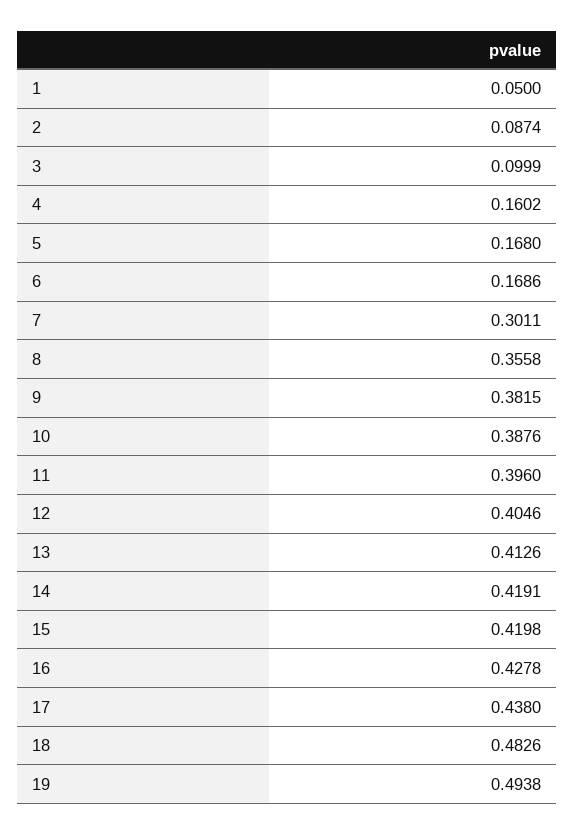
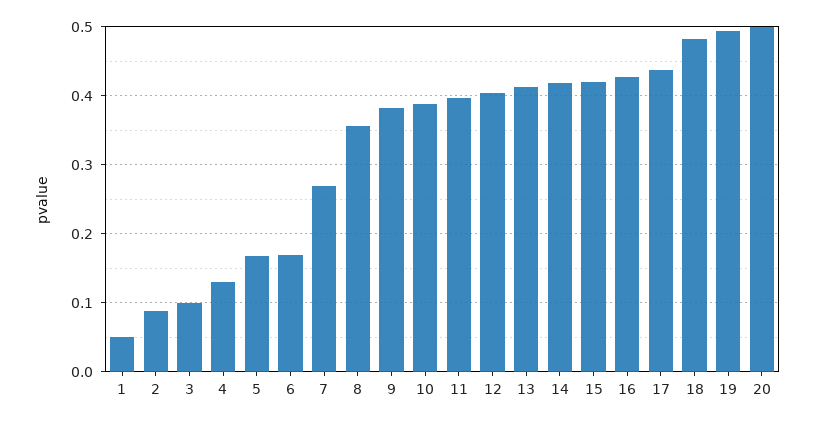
  {
    "1": 0.05,
    "2": 0.0874,
    "3": 0.0999,
-   "4": 0.1602,
+   "4": 0.13,
    "5": 0.168,
    "6": 0.1686,
-   "7": 0.3011,
+   "7": 0.27,
    "8": 0.3558,
    "9": 0.3815,
    "10": 0.3876,
    "11": 0.396,
    "12": 0.4046,
    "13": 0.4126,
    "14": 0.4191,
    "15": 0.4198,
    "16": 0.4278,
    "17": 0.438,
    "18": 0.4826,
-   "19": 0.4938
+   "19": 0.4938,
+   "20": 0.5
  }

